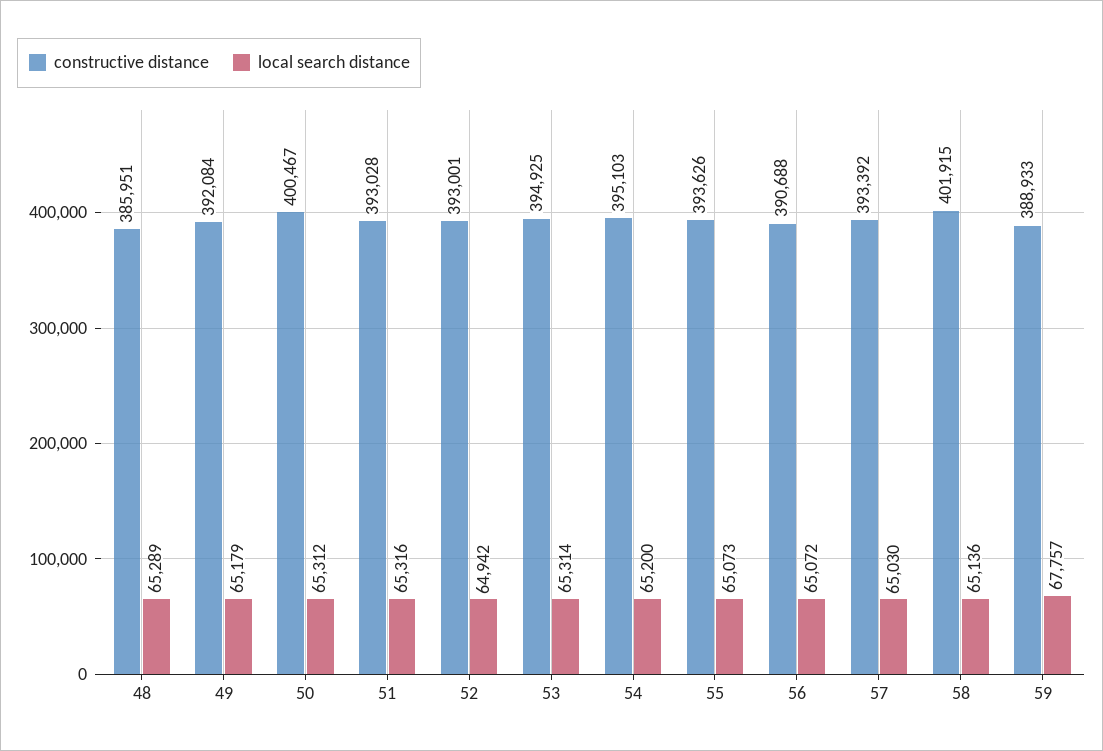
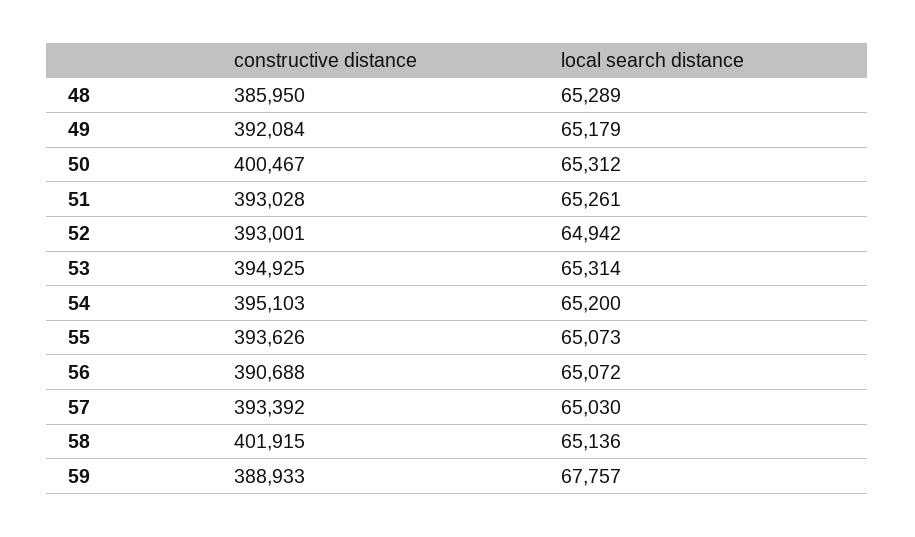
  {
    "constructive distance": {
-     "48": 385951,
+     "48": 385950,
      "49": 392084,
      "50": 400467,
      "51": 393028,
      "52": 393001,
      "53": 394925,
      "54": 395103,
      "55": 393626,
      "56": 390688,
      "57": 393392,
      "58": 401915,
      "59": 388933
    },
    "local search distance": {
      "48": 65289,
      "49": 65179,
      "50": 65312,
-     "51": 65316,
+     "51": 65261,
      "52": 64942,
      "53": 65314,
      "54": 65200,
      "55": 65073,
      "56": 65072,
      "57": 65030,
      "58": 65136,
      "59": 67757
    }
  }

